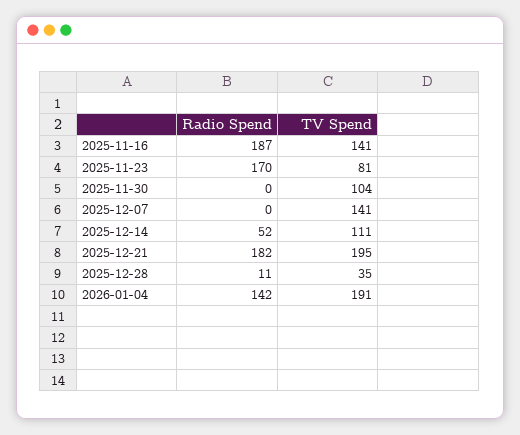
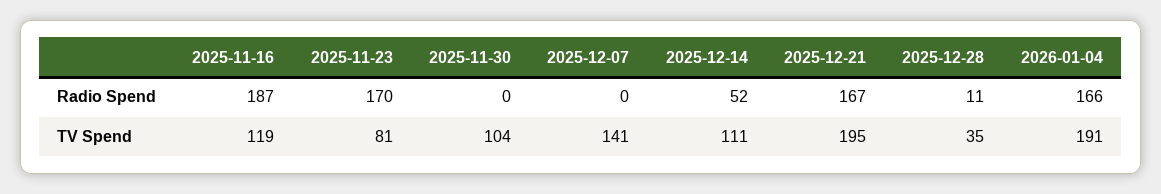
  {
    "Radio Spend": {
      "2025-11-16": 187,
      "2025-11-23": 170,
      "2025-11-30": 0,
      "2025-12-07": 0,
      "2025-12-14": 52,
-     "2025-12-21": 182,
+     "2025-12-21": 167,
      "2025-12-28": 11,
-     "2026-01-04": 142
+     "2026-01-04": 166
    },
    "TV Spend": {
-     "2025-11-16": 141,
+     "2025-11-16": 119,
      "2025-11-23": 81,
      "2025-11-30": 104,
      "2025-12-07": 141,
      "2025-12-14": 111,
      "2025-12-21": 195,
      "2025-12-28": 35,
      "2026-01-04": 191
    }
  }

